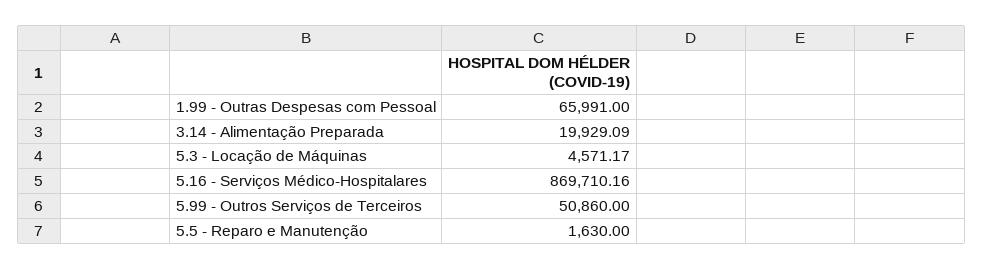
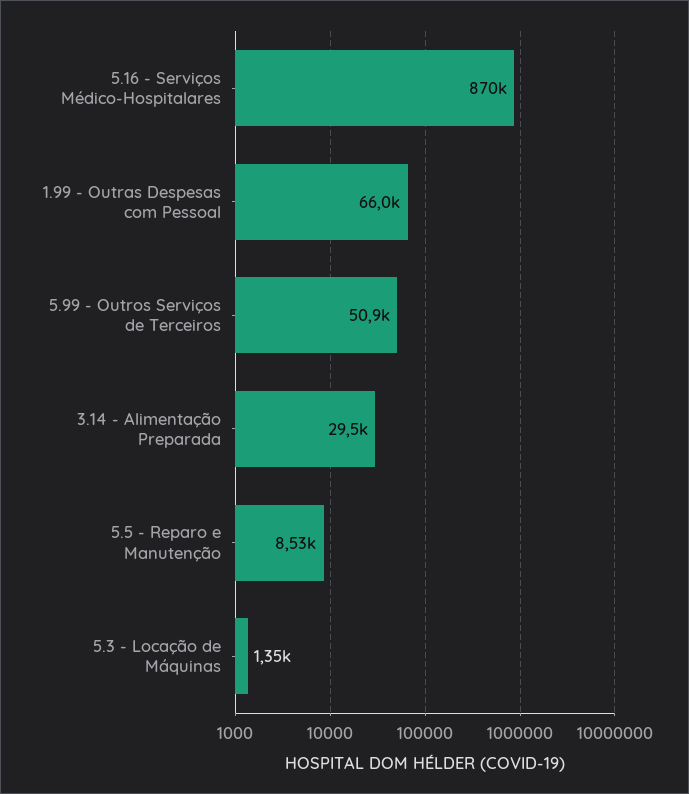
  {
    "1.99 - Outras Despesas com Pessoal": 65991,
-   "3.14 - Alimentação Preparada": 19929.09,
+   "3.14 - Alimentação Preparada": 29500,
-   "5.3 - Locação de Máquinas": 4571.17,
+   "5.3 - Locação de Máquinas": 1350,
    "5.16 - Serviços Médico-Hospitalares": 869710.16,
    "5.99 - Outros Serviços de Terceiros": 50860,
-   "5.5 - Reparo e Manutenção": 1630
+   "5.5 - Reparo e Manutenção": 8530
  }

